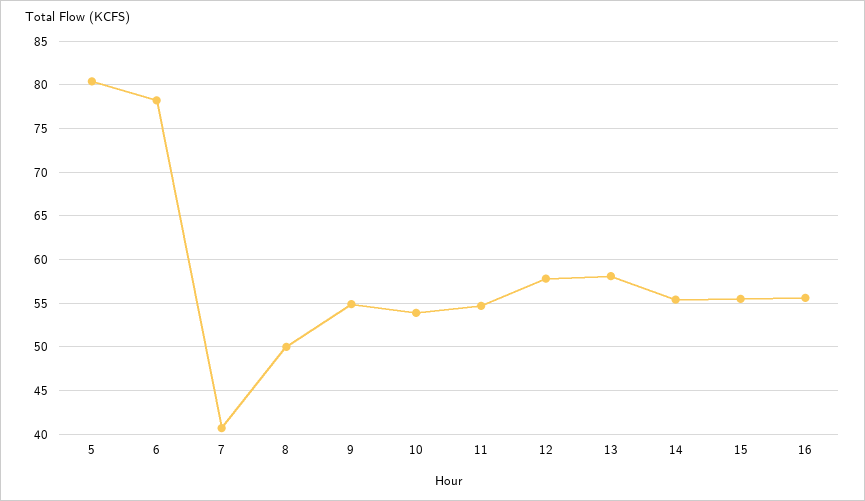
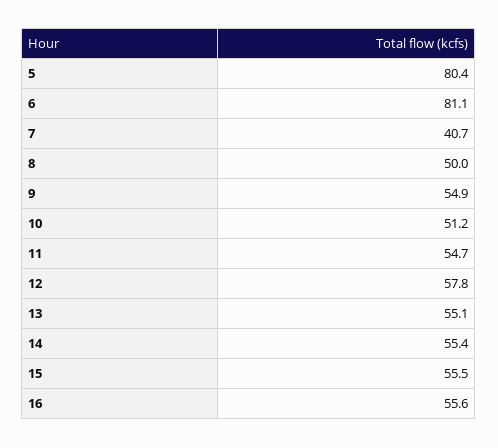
  {
    "5": 80.4,
-   "6": 78,
+   "6": 81.1,
    "7": 40.7,
    "8": 50,
    "9": 54.9,
-   "10": 54,
+   "10": 51.2,
    "11": 54.7,
    "12": 57.8,
-   "13": 58,
+   "13": 55.1,
    "14": 55.4,
    "15": 55.5,
    "16": 55.6
  }

